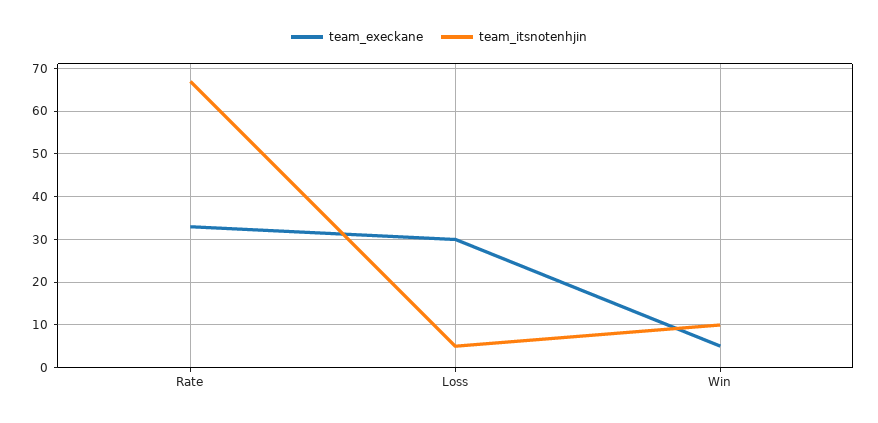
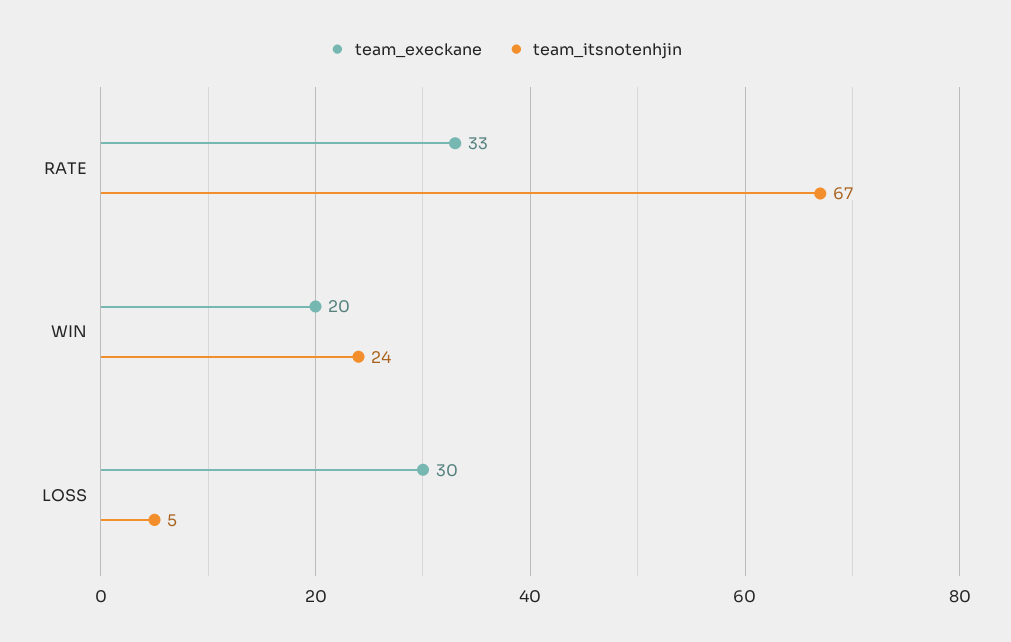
  {
    "team_execkane": {
      "Rate": 33,
      "Loss": 30,
-     "Win": 5
+     "Win": 20
    },
    "team_itsnotenhjin": {
      "Rate": 67,
      "Loss": 5,
-     "Win": 10
+     "Win": 24
    }
  }

